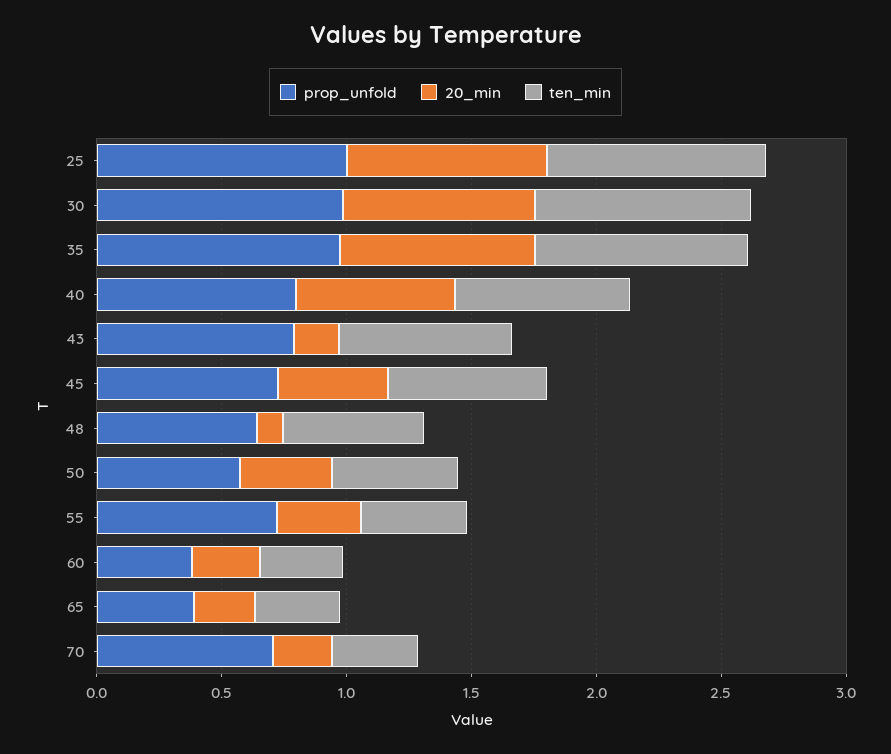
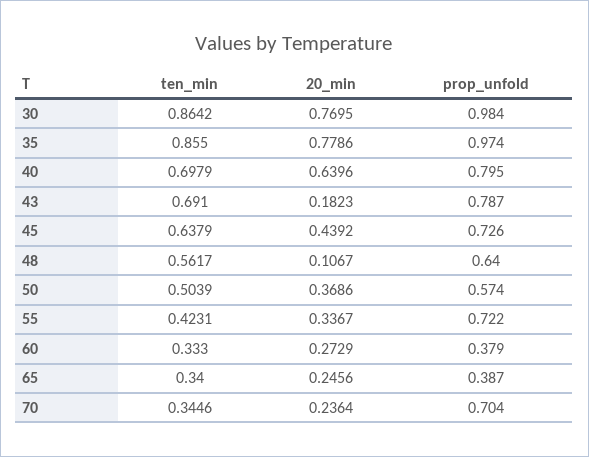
  {
    "prop_unfold": {
-     "25": 1,
      "30": 0.984,
      "35": 0.974,
      "40": 0.795,
      "43": 0.787,
      "45": 0.726,
      "48": 0.64,
      "50": 0.574,
      "55": 0.722,
      "60": 0.379,
      "65": 0.387,
      "70": 0.704
    },
    "20_min": {
-     "25": 0.8,
      "30": 0.7695,
      "35": 0.7786,
      "40": 0.6396,
      "43": 0.1823,
      "45": 0.4392,
      "48": 0.1067,
      "50": 0.3686,
      "55": 0.3367,
      "60": 0.2729,
      "65": 0.2456,
      "70": 0.2364
    },
    "ten_min": {
-     "25": 0.9,
      "30": 0.8642,
      "35": 0.855,
      "40": 0.6979,
      "43": 0.691,
      "45": 0.6379,
      "48": 0.5617,
      "50": 0.5039,
      "55": 0.4231,
      "60": 0.333,
      "65": 0.34,
      "70": 0.3446
    }
  }

